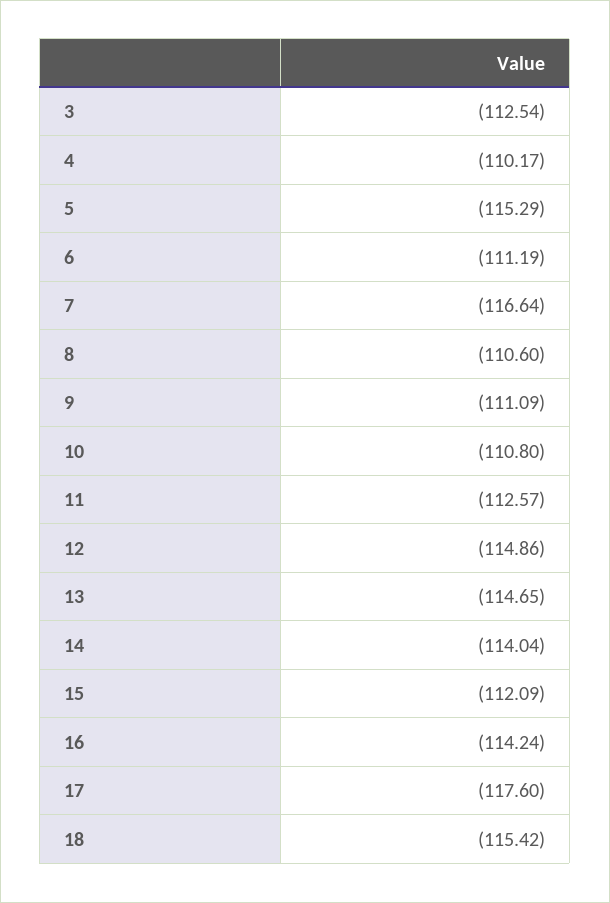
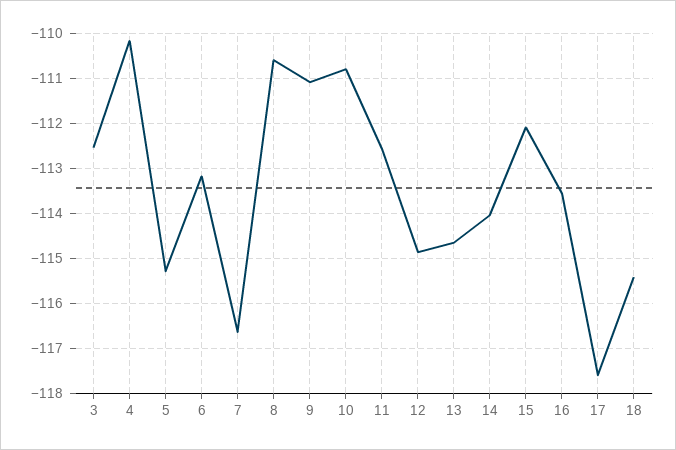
  {
    "3": -112.54,
    "4": -110.17,
    "5": -115.29,
-   "6": -111.19,
+   "6": -113.2,
    "7": -116.64,
    "8": -110.6,
    "9": -111.09,
    "10": -110.8,
    "11": -112.57,
    "12": -114.86,
    "13": -114.65,
    "14": -114.04,
    "15": -112.09,
-   "16": -114.24,
+   "16": -113.6,
    "17": -117.6,
    "18": -115.42
  }

